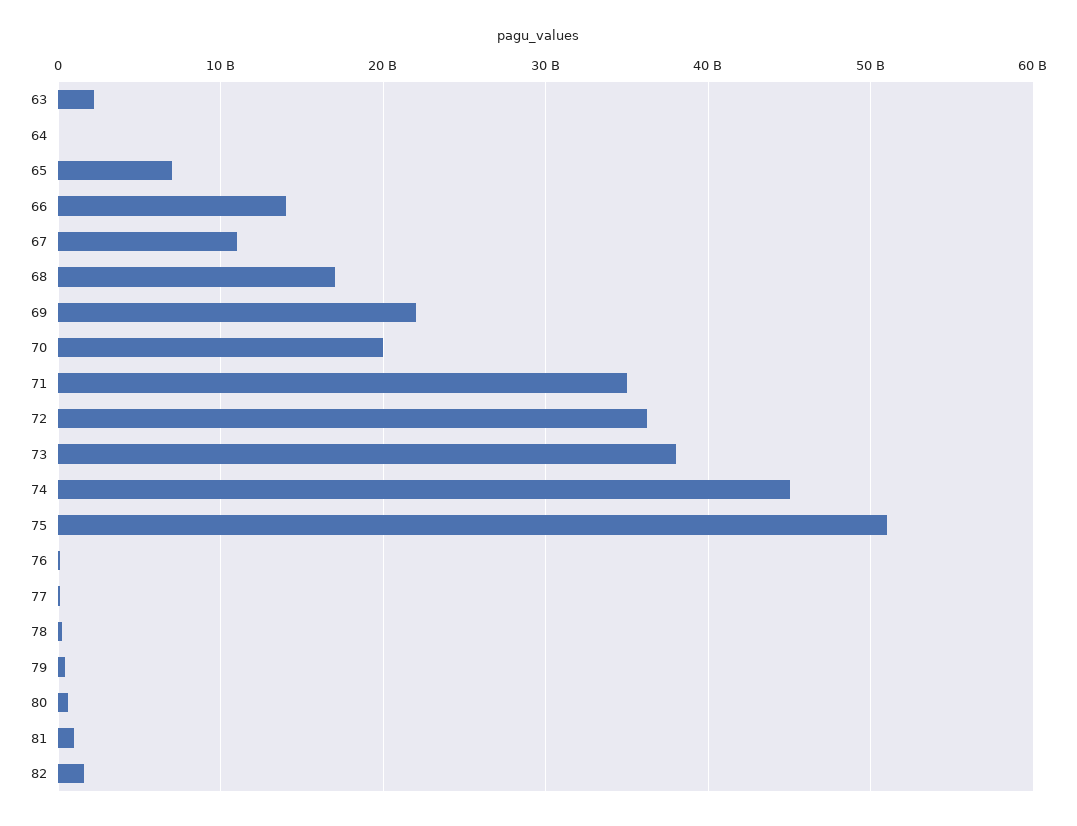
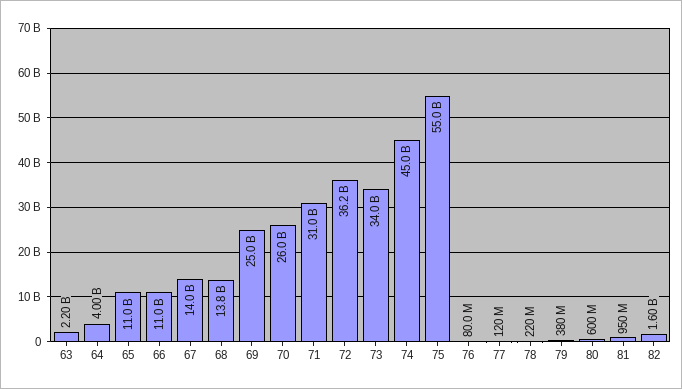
  {
    "63": 2200000000,
-   "64": 0,
+   "64": 4000000000,
-   "65": 7000000000,
+   "65": 11000000000,
-   "66": 14000000000,
+   "66": 11000000000,
-   "67": 11000000000,
+   "67": 14000000000,
-   "68": 17000000000,
+   "68": 13800000000,
-   "69": 22000000000,
+   "69": 25000000000,
-   "70": 20000000000,
+   "70": 26000000000,
-   "71": 35000000000,
+   "71": 31000000000,
    "72": 36200000000,
-   "73": 38000000000,
+   "73": 34000000000,
    "74": 45000000000,
-   "75": 51000000000,
+   "75": 55000000000,
    "76": 80000000,
    "77": 120000000,
    "78": 220000000,
    "79": 380000000,
    "80": 600000000,
    "81": 950000000,
    "82": 1600000000
  }

